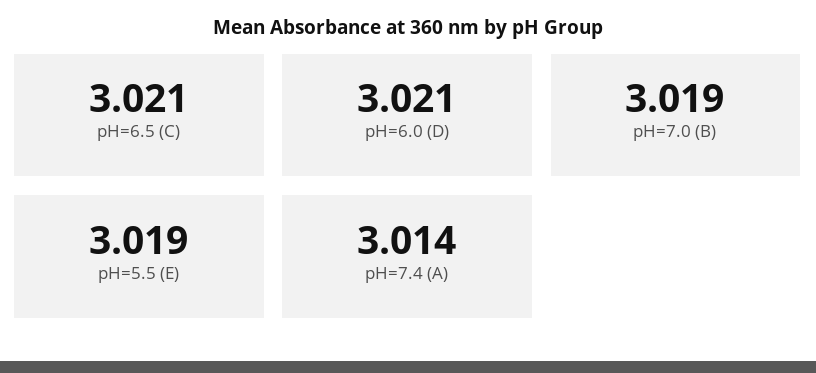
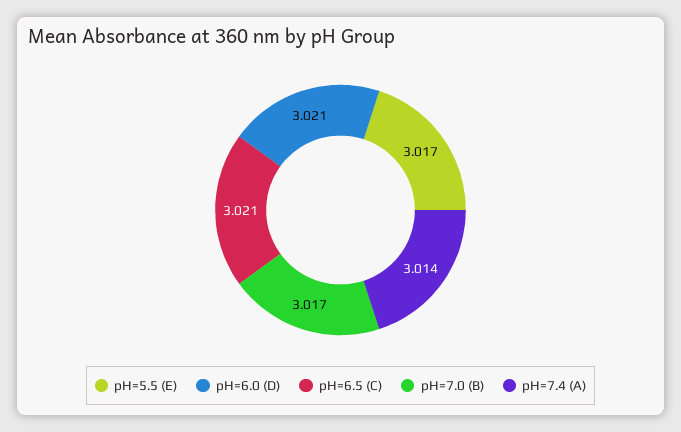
  {
    "pH=6.5 (C)": 3.021,
    "pH=6.0 (D)": 3.021,
-   "pH=7.0 (B)": 3.019,
+   "pH=7.0 (B)": 3.017,
-   "pH=5.5 (E)": 3.019,
+   "pH=5.5 (E)": 3.017,
    "pH=7.4 (A)": 3.014
  }

